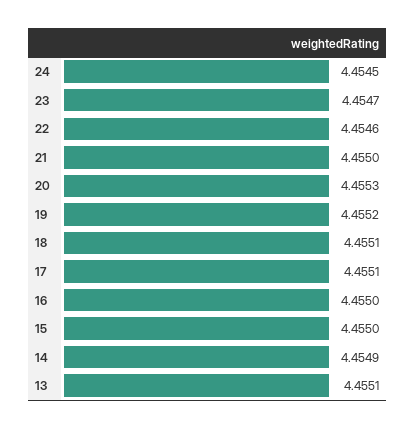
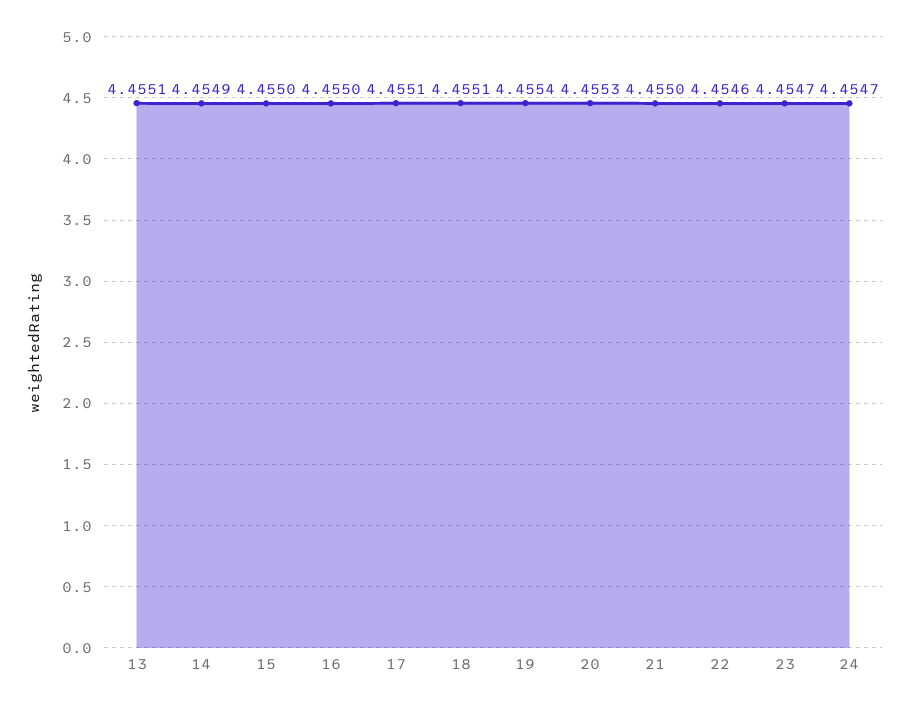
  {
-   "24": 4.4545,
+   "24": 4.4547,
    "23": 4.4547,
    "22": 4.4546,
    "21": 4.455,
    "20": 4.4553,
-   "19": 4.4552,
+   "19": 4.4554,
    "18": 4.4551,
    "17": 4.4551,
    "16": 4.455,
    "15": 4.455,
    "14": 4.4549,
    "13": 4.4551
  }

